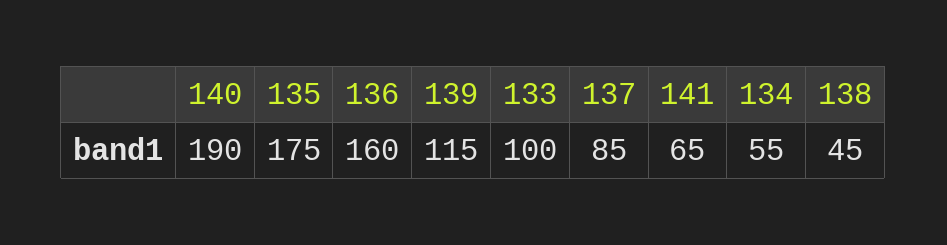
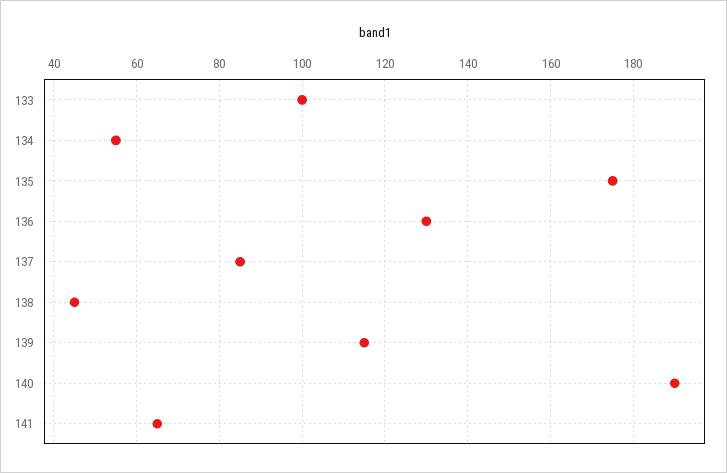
  {
    "140": 190,
    "135": 175,
-   "136": 160,
+   "136": 130,
    "139": 115,
    "133": 100,
    "137": 85,
    "141": 65,
    "134": 55,
    "138": 45
  }

